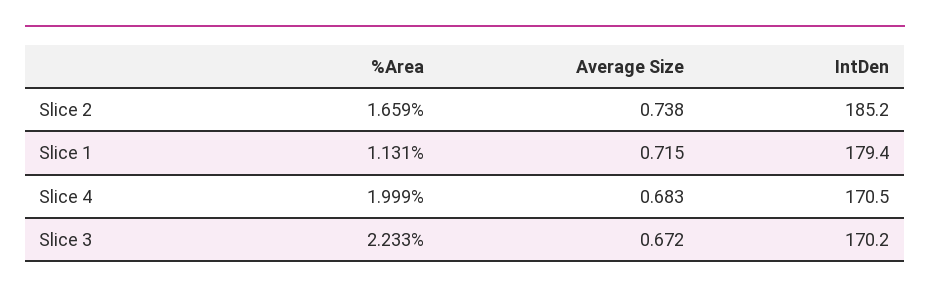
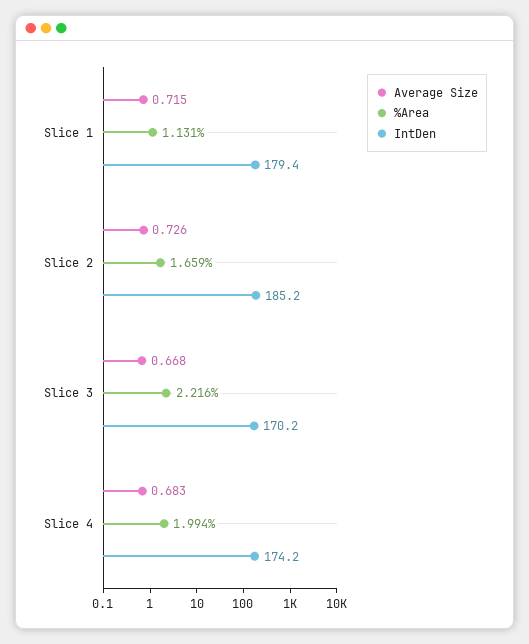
  {
    "%Area": {
      "Slice 2": 1.659,
      "Slice 1": 1.131,
-     "Slice 4": 1.999,
+     "Slice 4": 1.994,
-     "Slice 3": 2.233
+     "Slice 3": 2.216
    },
    "Average Size": {
-     "Slice 2": 0.738,
+     "Slice 2": 0.726,
      "Slice 1": 0.715,
      "Slice 4": 0.683,
-     "Slice 3": 0.672
+     "Slice 3": 0.668
    },
    "IntDen": {
      "Slice 2": 185.2,
      "Slice 1": 179.4,
-     "Slice 4": 170.5,
+     "Slice 4": 174.2,
      "Slice 3": 170.2
    }
  }

